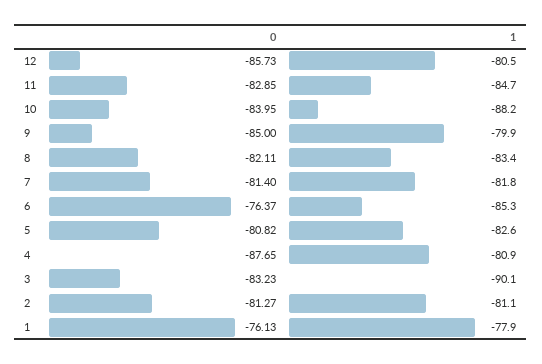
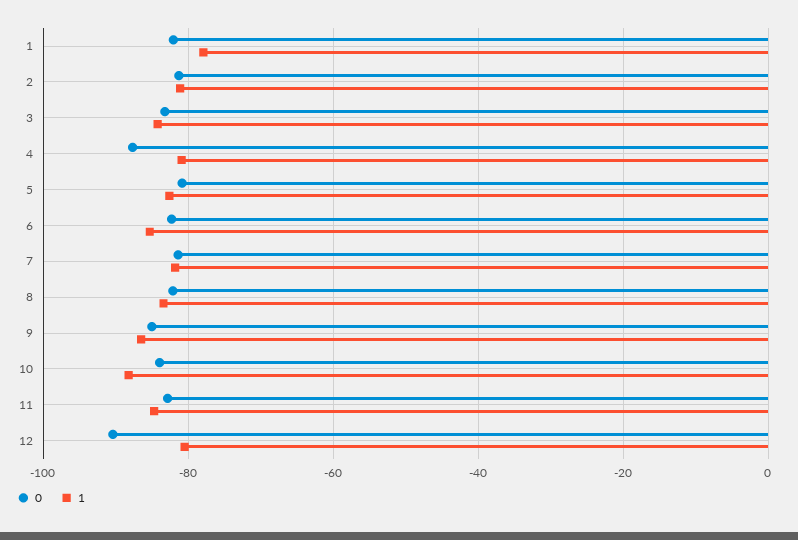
  {
    "0": {
-     "12": -85.73,
+     "12": -90,
      "11": -82.85,
      "10": -83.95,
      "9": -85,
      "8": -82.11,
      "7": -81.4,
-     "6": -76.37,
+     "6": -82,
      "5": -80.82,
      "4": -87.65,
      "3": -83.23,
      "2": -81.27,
-     "1": -76.13
+     "1": -82
    },
    "1": {
      "12": -80.5,
      "11": -84.7,
      "10": -88.2,
-     "9": -79.9,
+     "9": -86,
      "8": -83.4,
      "7": -81.8,
      "6": -85.3,
      "5": -82.6,
      "4": -80.9,
-     "3": -90.1,
+     "3": -84,
      "2": -81.1,
      "1": -77.9
    }
  }

